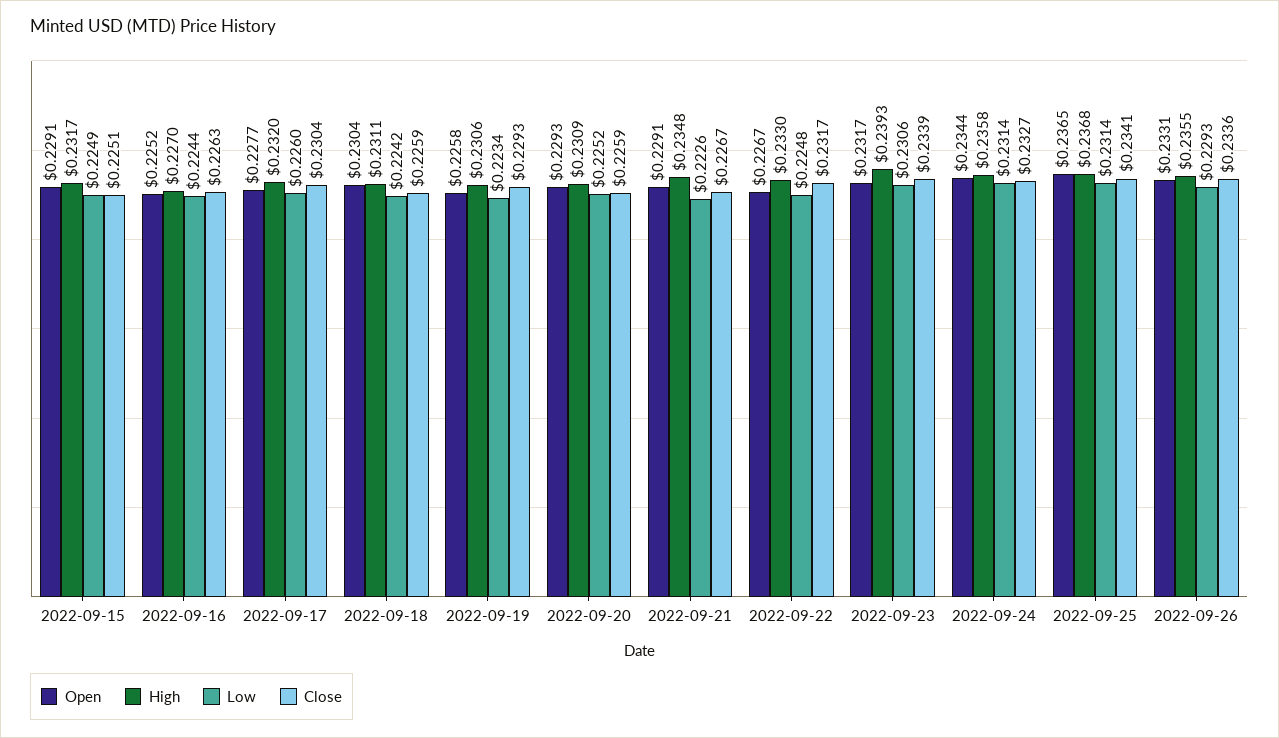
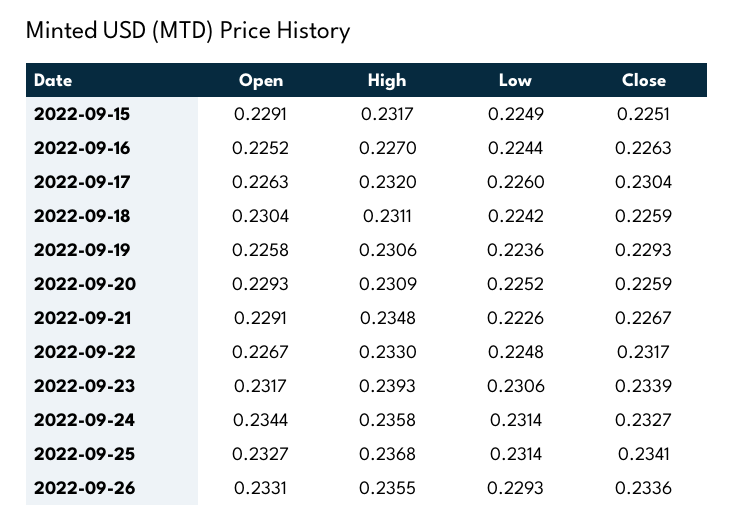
  {
    "Open": {
      "2022-09-15": 0.2291,
      "2022-09-16": 0.2252,
-     "2022-09-17": 0.2277,
+     "2022-09-17": 0.2263,
      "2022-09-18": 0.2304,
      "2022-09-19": 0.2258,
      "2022-09-20": 0.2293,
      "2022-09-21": 0.2291,
      "2022-09-22": 0.2267,
      "2022-09-23": 0.2317,
      "2022-09-24": 0.2344,
-     "2022-09-25": 0.2365,
+     "2022-09-25": 0.2327,
      "2022-09-26": 0.2331
    },
    "High": {
      "2022-09-15": 0.2317,
      "2022-09-16": 0.227,
      "2022-09-17": 0.232,
      "2022-09-18": 0.2311,
      "2022-09-19": 0.2306,
      "2022-09-20": 0.2309,
      "2022-09-21": 0.2348,
      "2022-09-22": 0.233,
      "2022-09-23": 0.2393,
      "2022-09-24": 0.2358,
      "2022-09-25": 0.2368,
      "2022-09-26": 0.2355
    },
    "Low": {
      "2022-09-15": 0.2249,
      "2022-09-16": 0.2244,
      "2022-09-17": 0.226,
      "2022-09-18": 0.2242,
-     "2022-09-19": 0.2234,
+     "2022-09-19": 0.2236,
      "2022-09-20": 0.2252,
      "2022-09-21": 0.2226,
      "2022-09-22": 0.2248,
      "2022-09-23": 0.2306,
      "2022-09-24": 0.2314,
      "2022-09-25": 0.2314,
      "2022-09-26": 0.2293
    },
    "Close": {
      "2022-09-15": 0.2251,
      "2022-09-16": 0.2263,
      "2022-09-17": 0.2304,
      "2022-09-18": 0.2259,
      "2022-09-19": 0.2293,
      "2022-09-20": 0.2259,
      "2022-09-21": 0.2267,
      "2022-09-22": 0.2317,
      "2022-09-23": 0.2339,
      "2022-09-24": 0.2327,
      "2022-09-25": 0.2341,
      "2022-09-26": 0.2336
    }
  }

